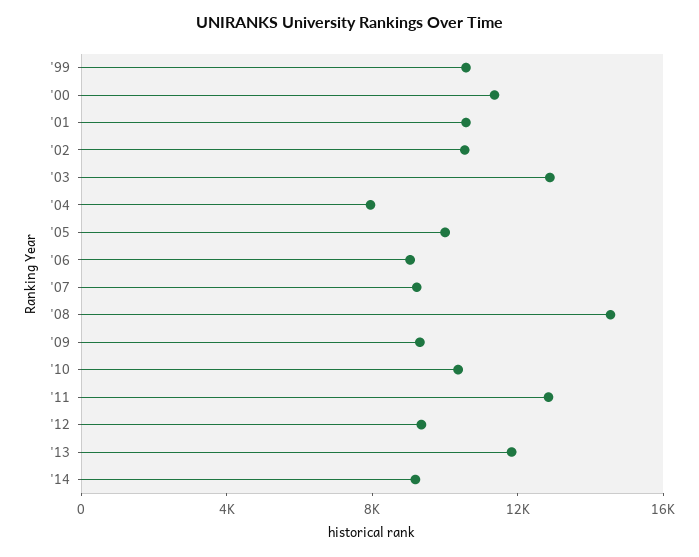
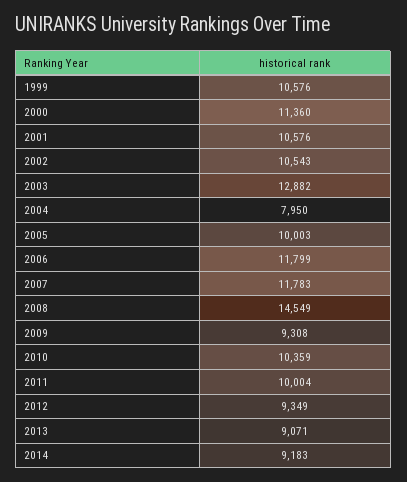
  {
    "'99": 10576,
    "'00": 11360,
    "'01": 10576,
    "'02": 10543,
    "'03": 12882,
    "'04": 7950,
    "'05": 10003,
-   "'06": 9000,
+   "'06": 11799,
-   "'07": 9000,
+   "'07": 11783,
    "'08": 14549,
    "'09": 9308,
    "'10": 10359,
-   "'11": 13000,
+   "'11": 10004,
    "'12": 9349,
-   "'13": 12000,
+   "'13": 9071,
    "'14": 9183
  }

